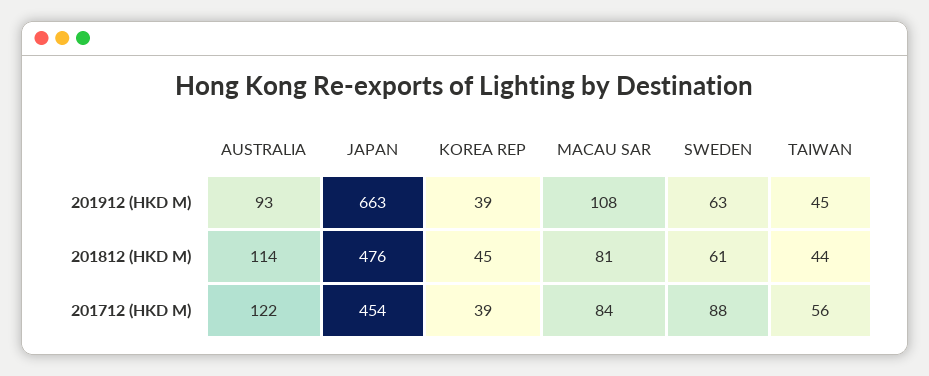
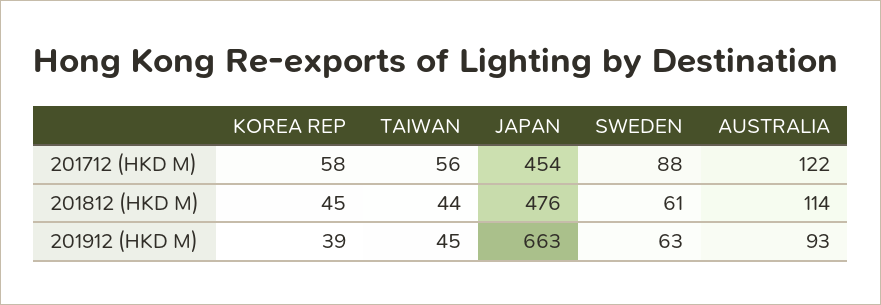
  {
    "AUSTRALIA": {
      "201912 (HKD M)": 93,
      "201812 (HKD M)": 114,
      "201712 (HKD M)": 122
    },
    "JAPAN": {
      "201912 (HKD M)": 663,
      "201812 (HKD M)": 476,
      "201712 (HKD M)": 454
    },
    "KOREA REP": {
      "201912 (HKD M)": 39,
      "201812 (HKD M)": 45,
-     "201712 (HKD M)": 39
+     "201712 (HKD M)": 58
    },
-   "MACAU SAR": {
-     "201912 (HKD M)": 108,
-     "201812 (HKD M)": 81,
-     "201712 (HKD M)": 84
-   },
    "SWEDEN": {
      "201912 (HKD M)": 63,
      "201812 (HKD M)": 61,
      "201712 (HKD M)": 88
    },
    "TAIWAN": {
      "201912 (HKD M)": 45,
      "201812 (HKD M)": 44,
      "201712 (HKD M)": 56
    }
  }

